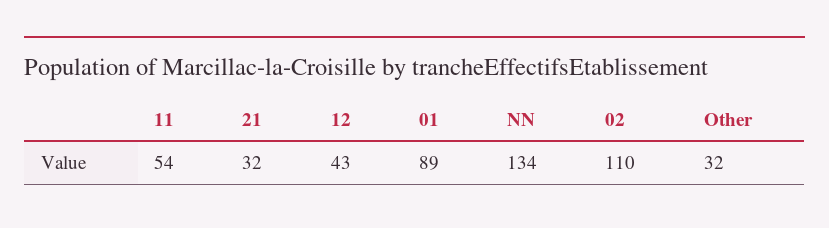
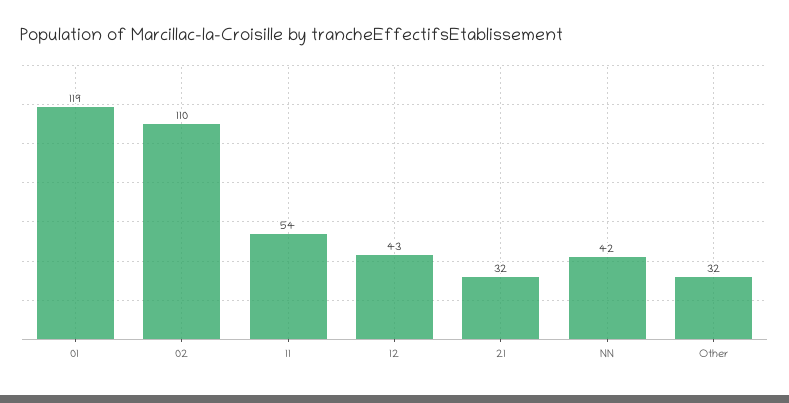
  {
    "11": 54,
    "21": 32,
    "12": 43,
-   "01": 89,
+   "01": 119,
-   "NN": 134,
+   "NN": 42,
    "02": 110,
    "Other": 32
  }

